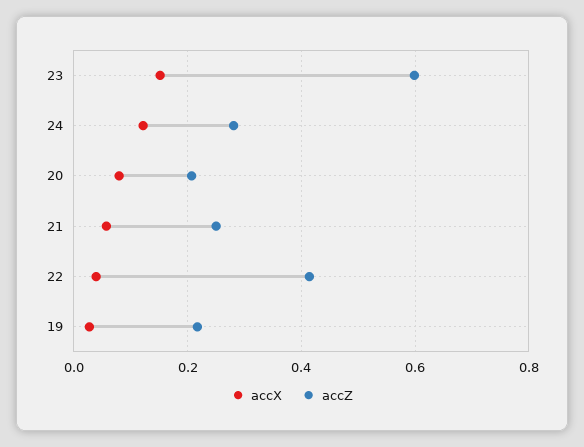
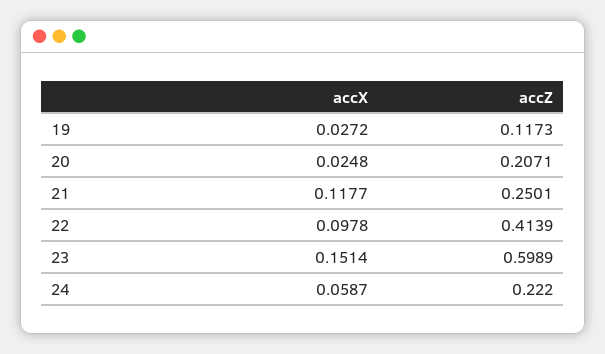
  {
    "accX": {
      "23": 0.1514,
-     "24": 0.12,
+     "24": 0.0587,
-     "20": 0.08,
+     "20": 0.0248,
-     "21": 0.06,
+     "21": 0.1177,
-     "22": 0.04,
+     "22": 0.0978,
      "19": 0.0272
    },
    "accZ": {
      "23": 0.5989,
-     "24": 0.28,
+     "24": 0.222,
      "20": 0.2071,
      "21": 0.2501,
      "22": 0.4139,
-     "19": 0.22
+     "19": 0.1173
    }
  }

